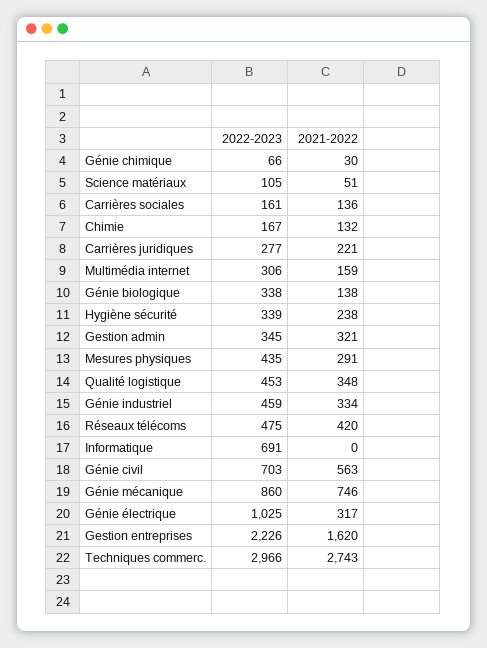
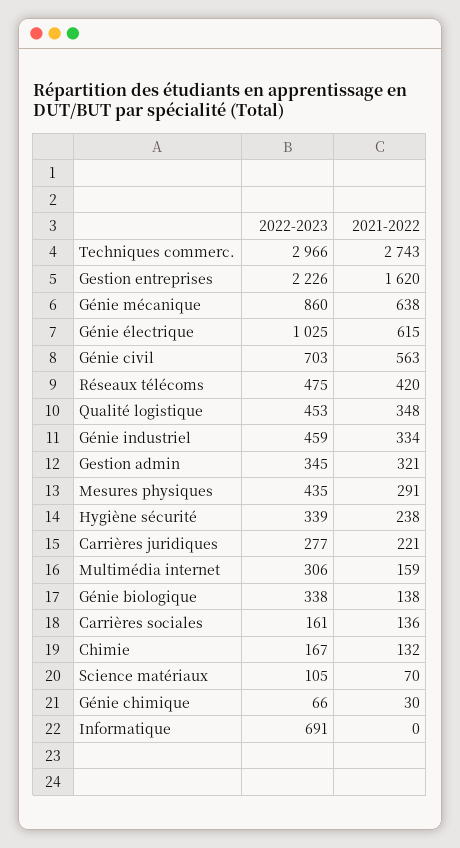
  {
    "2022-2023": {
      "Génie chimique": 66,
      "Science matériaux": 105,
      "Carrières sociales": 161,
      "Chimie": 167,
      "Carrières juridiques": 277,
      "Multimédia internet": 306,
      "Génie biologique": 338,
      "Hygiène sécurité": 339,
      "Gestion admin": 345,
      "Mesures physiques": 435,
      "Qualité logistique": 453,
      "Génie industriel": 459,
      "Réseaux télécoms": 475,
      "Informatique": 691,
      "Génie civil": 703,
      "Génie mécanique": 860,
      "Génie électrique": 1025,
      "Gestion entreprises": 2226,
      "Techniques commerc.": 2966
    },
    "2021-2022": {
      "Génie chimique": 30,
-     "Science matériaux": 51,
+     "Science matériaux": 70,
      "Carrières sociales": 136,
      "Chimie": 132,
      "Carrières juridiques": 221,
      "Multimédia internet": 159,
      "Génie biologique": 138,
      "Hygiène sécurité": 238,
      "Gestion admin": 321,
      "Mesures physiques": 291,
      "Qualité logistique": 348,
      "Génie industriel": 334,
      "Réseaux télécoms": 420,
      "Informatique": 0,
      "Génie civil": 563,
-     "Génie mécanique": 746,
+     "Génie mécanique": 638,
-     "Génie électrique": 317,
+     "Génie électrique": 615,
      "Gestion entreprises": 1620,
      "Techniques commerc.": 2743
    }
  }

